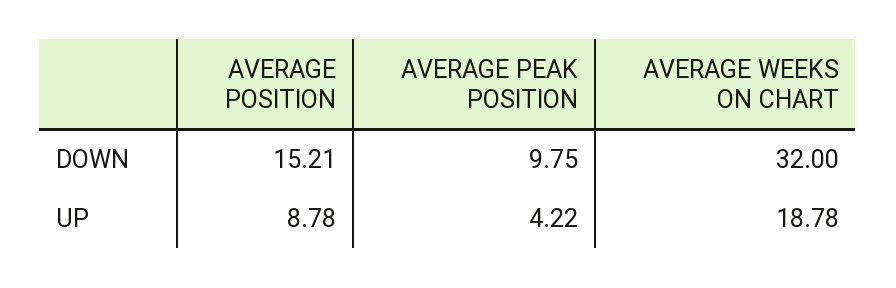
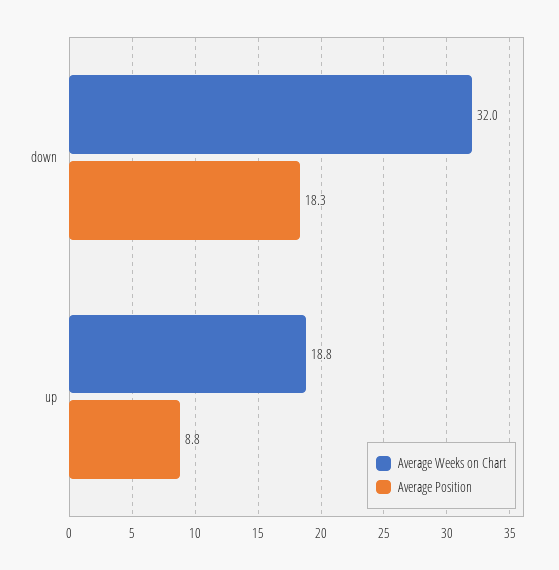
  {
    "AVERAGE POSITION": {
-     "DOWN": 15.21,
+     "DOWN": 18.3,
      "UP": 8.78
    },
-   "AVERAGE PEAK POSITION": {
-     "DOWN": 9.75,
-     "UP": 4.22
-   },
    "AVERAGE WEEKS ON CHART": {
      "DOWN": 32,
      "UP": 18.78
    }
  }

